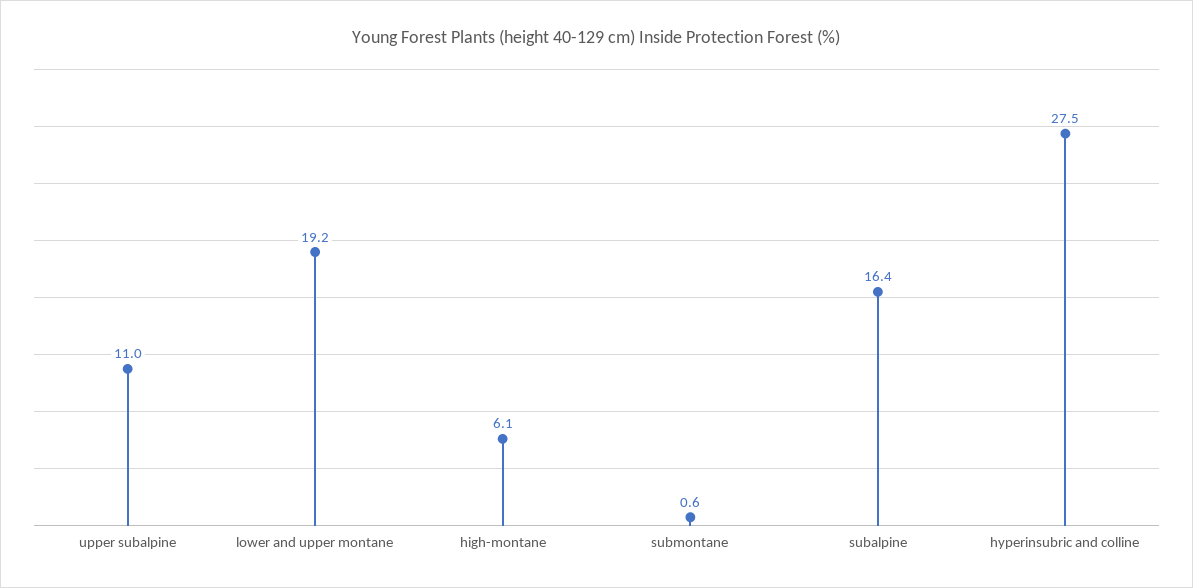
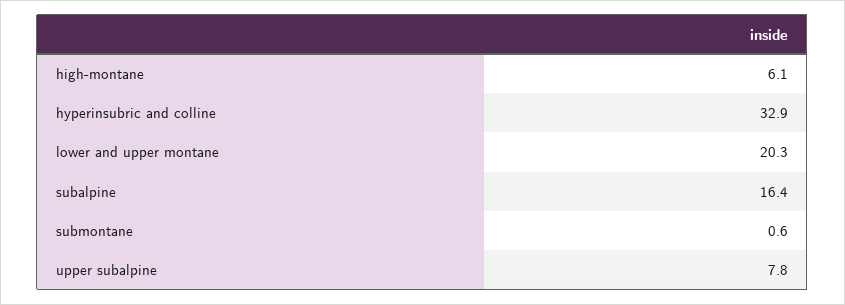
  {
-   "upper subalpine": 11,
+   "upper subalpine": 7.8,
-   "lower and upper montane": 19.2,
+   "lower and upper montane": 20.3,
    "high-montane": 6.1,
    "submontane": 0.6,
    "subalpine": 16.4,
-   "hyperinsubric and colline": 27.5
+   "hyperinsubric and colline": 32.9
  }

